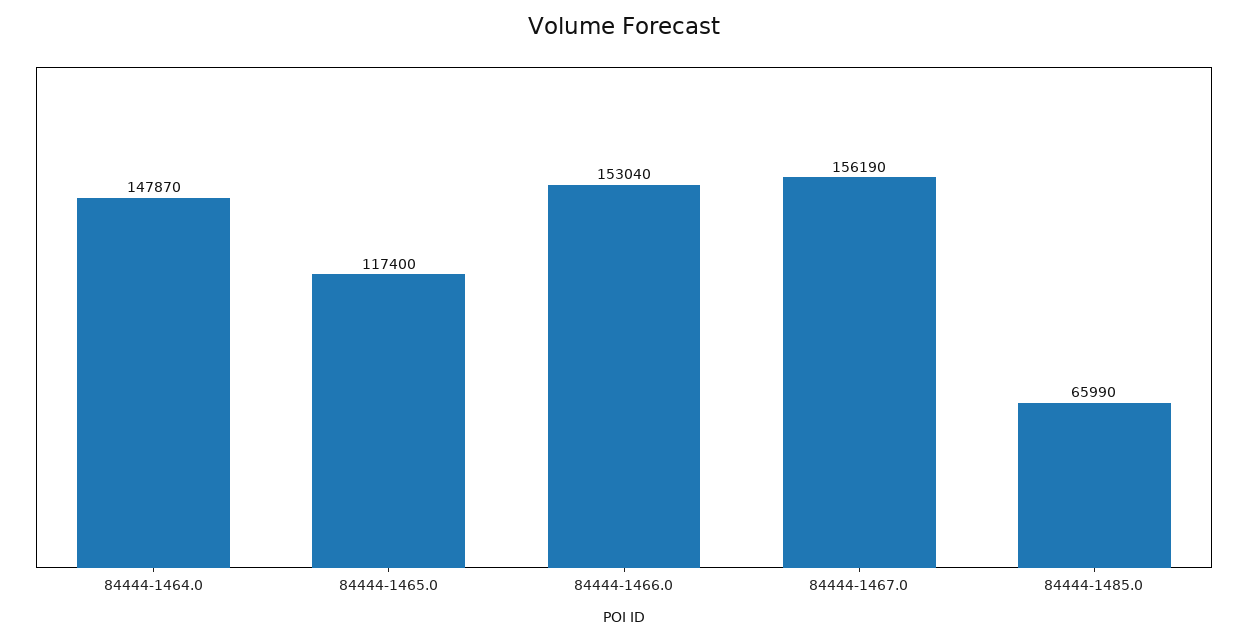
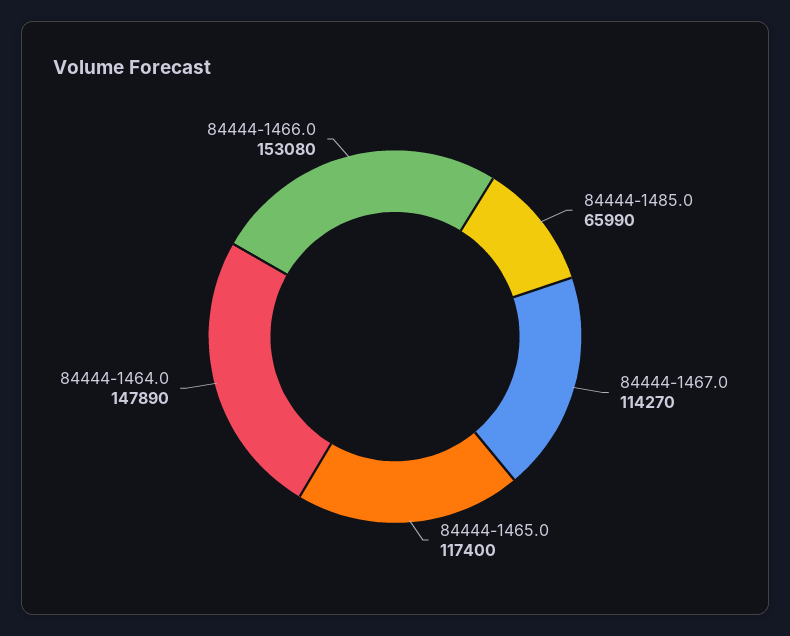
  {
-   "84444-1464.0": 147870,
+   "84444-1464.0": 147890,
    "84444-1465.0": 117400,
-   "84444-1466.0": 153040,
+   "84444-1466.0": 153080,
-   "84444-1467.0": 156190,
+   "84444-1467.0": 114270,
    "84444-1485.0": 65990
  }

